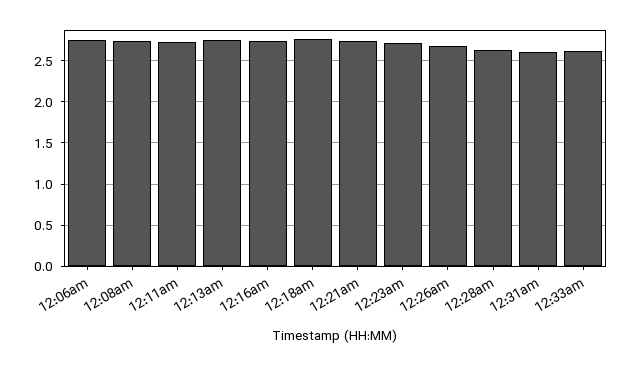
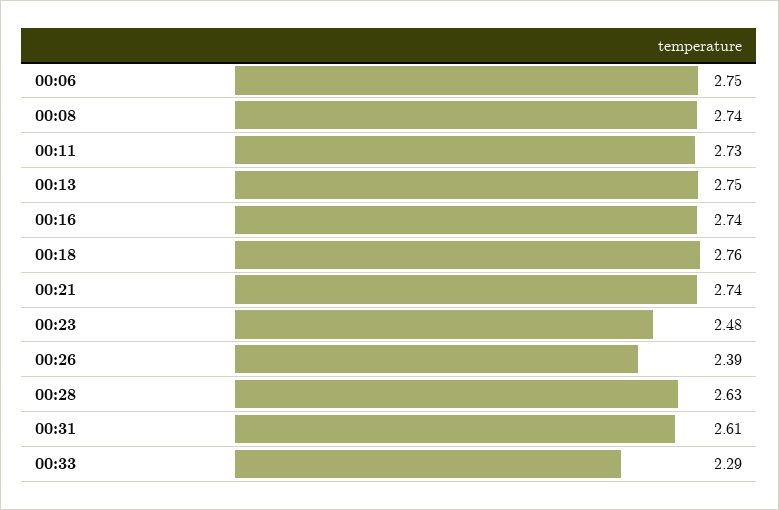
  {
    "12:06am": 2.75,
    "12:08am": 2.74,
    "12:11am": 2.73,
    "12:13am": 2.75,
    "12:16am": 2.74,
    "12:18am": 2.76,
    "12:21am": 2.74,
-   "12:23am": 2.7,
+   "12:23am": 2.48,
-   "12:26am": 2.7,
+   "12:26am": 2.39,
    "12:28am": 2.63,
    "12:31am": 2.61,
-   "12:33am": 2.6
+   "12:33am": 2.29
  }

